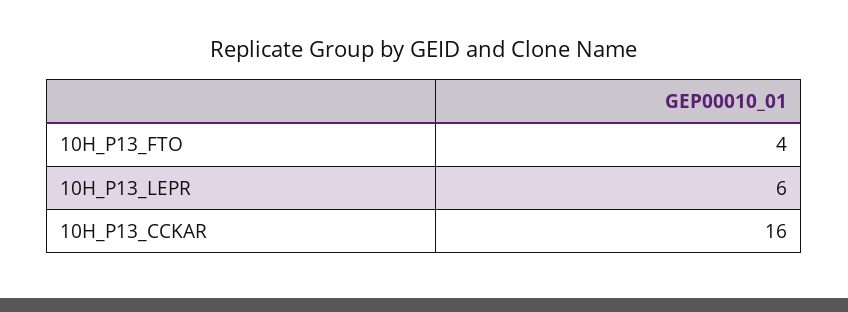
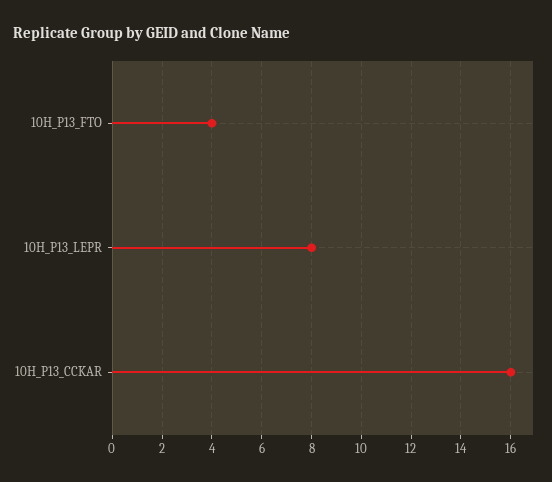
  {
    "10H_P13_FTO": 4,
-   "10H_P13_LEPR": 6,
+   "10H_P13_LEPR": 8,
    "10H_P13_CCKAR": 16
  }

